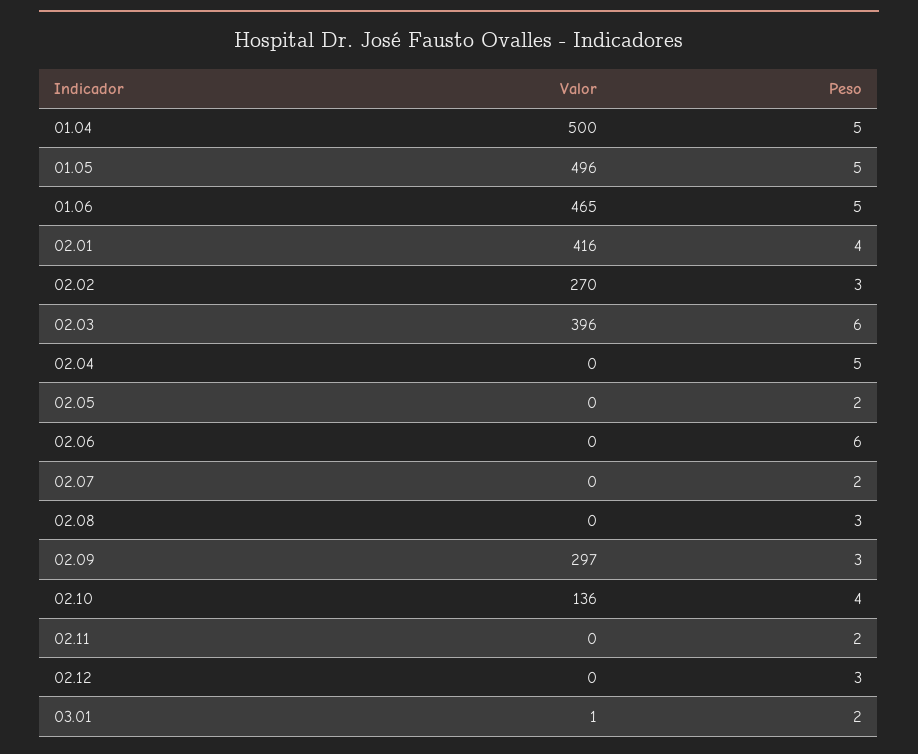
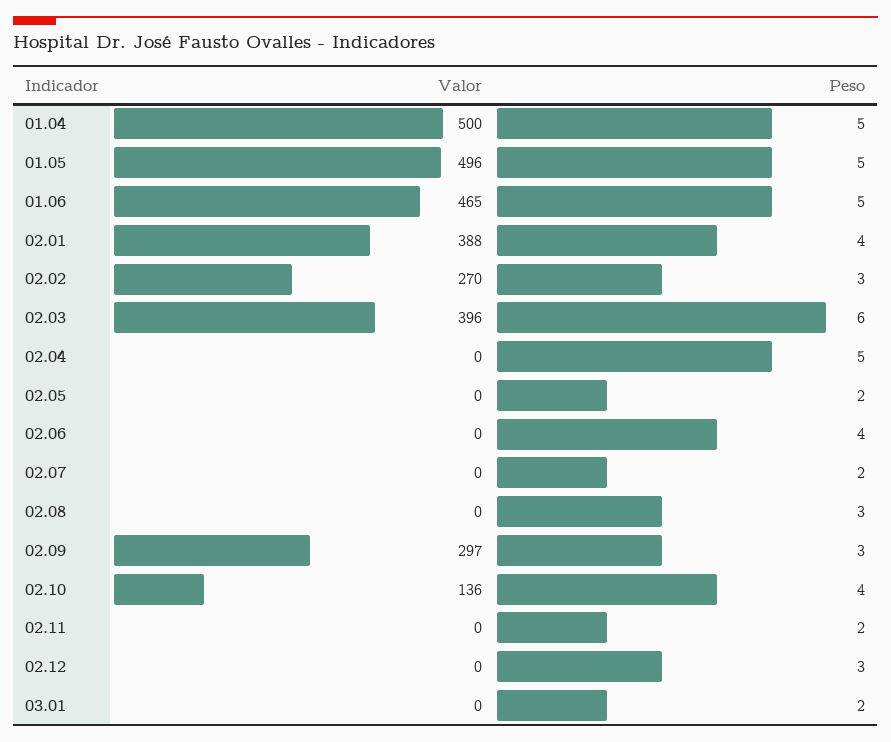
  {
    "Valor": {
      "01.04": 500,
      "01.05": 496,
      "01.06": 465,
-     "02.01": 416,
+     "02.01": 388,
      "02.02": 270,
      "02.03": 396,
      "02.04": 0,
      "02.05": 0,
      "02.06": 0,
      "02.07": 0,
      "02.08": 0,
      "02.09": 297,
      "02.10": 136,
      "02.11": 0,
      "02.12": 0,
-     "03.01": 1
+     "03.01": 0
    },
    "Peso": {
      "01.04": 5,
      "01.05": 5,
      "01.06": 5,
      "02.01": 4,
      "02.02": 3,
      "02.03": 6,
      "02.04": 5,
      "02.05": 2,
-     "02.06": 6,
+     "02.06": 4,
      "02.07": 2,
      "02.08": 3,
      "02.09": 3,
      "02.10": 4,
      "02.11": 2,
      "02.12": 3,
      "03.01": 2
    }
  }

